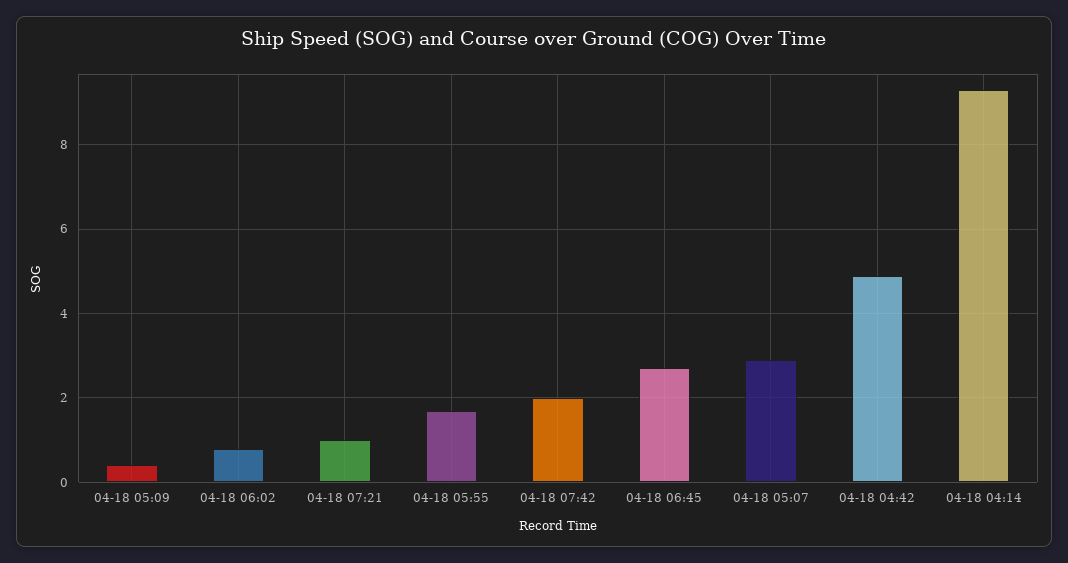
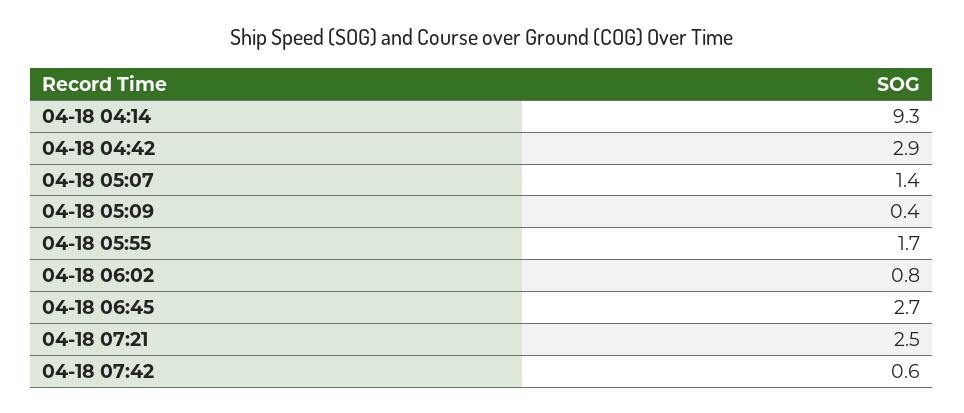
  {
    "04-18 05:09": 0.4,
    "04-18 06:02": 0.8,
-   "04-18 07:21": 1,
+   "04-18 07:21": 2.5,
    "04-18 05:55": 1.7,
-   "04-18 07:42": 2,
+   "04-18 07:42": 0.6,
    "04-18 06:45": 2.7,
-   "04-18 05:07": 3,
+   "04-18 05:07": 1.4,
-   "04-18 04:42": 5,
+   "04-18 04:42": 2.9,
    "04-18 04:14": 9.3
  }

